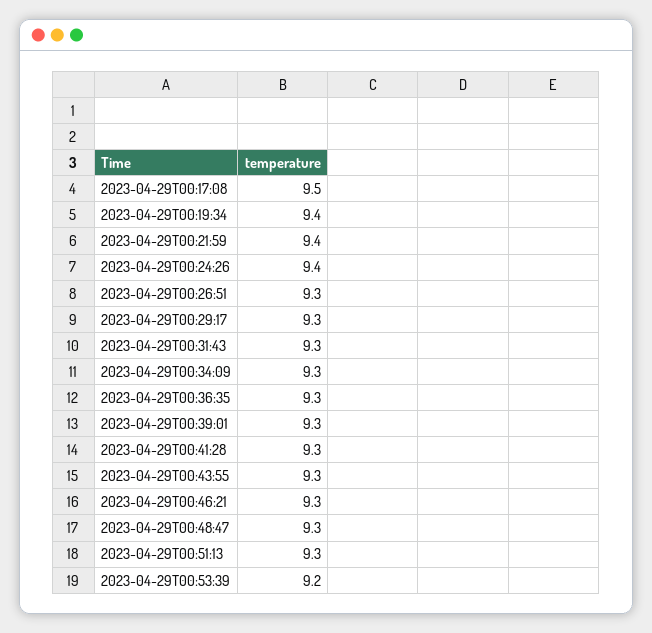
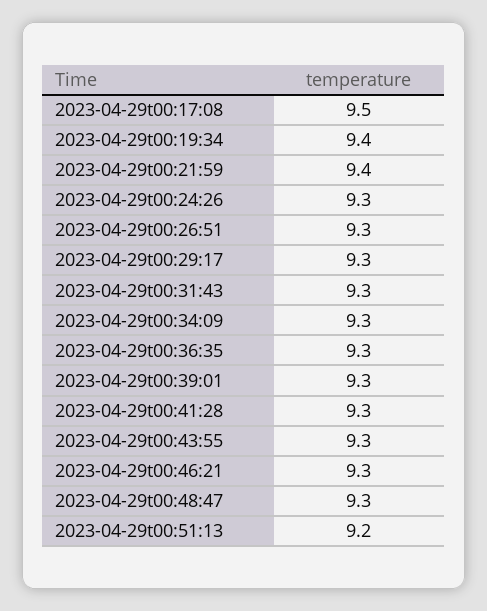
  {
    "2023-04-29T00:17:08": 9.5,
    "2023-04-29T00:19:34": 9.4,
    "2023-04-29T00:21:59": 9.4,
-   "2023-04-29T00:24:26": 9.4,
+   "2023-04-29T00:24:26": 9.3,
    "2023-04-29T00:26:51": 9.3,
    "2023-04-29T00:29:17": 9.3,
    "2023-04-29T00:31:43": 9.3,
    "2023-04-29T00:34:09": 9.3,
    "2023-04-29T00:36:35": 9.3,
    "2023-04-29T00:39:01": 9.3,
    "2023-04-29T00:41:28": 9.3,
    "2023-04-29T00:43:55": 9.3,
    "2023-04-29T00:46:21": 9.3,
    "2023-04-29T00:48:47": 9.3,
-   "2023-04-29T00:51:13": 9.3,
+   "2023-04-29T00:51:13": 9.2
-   "2023-04-29T00:53:39": 9.2
  }

